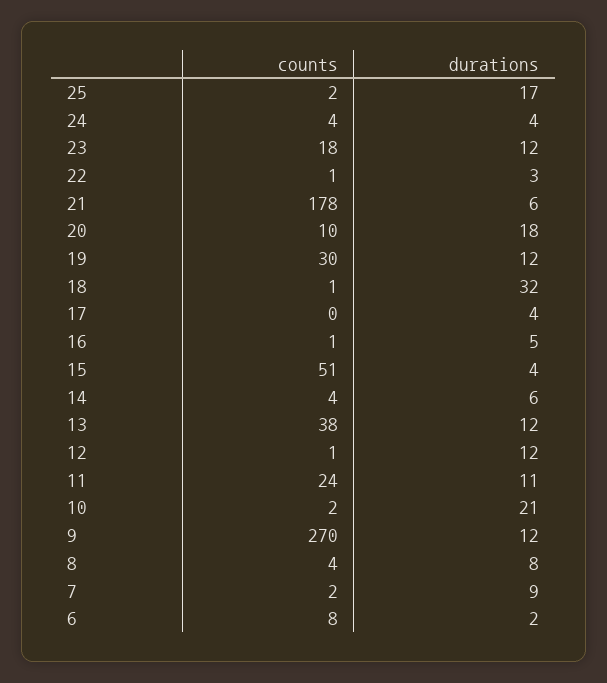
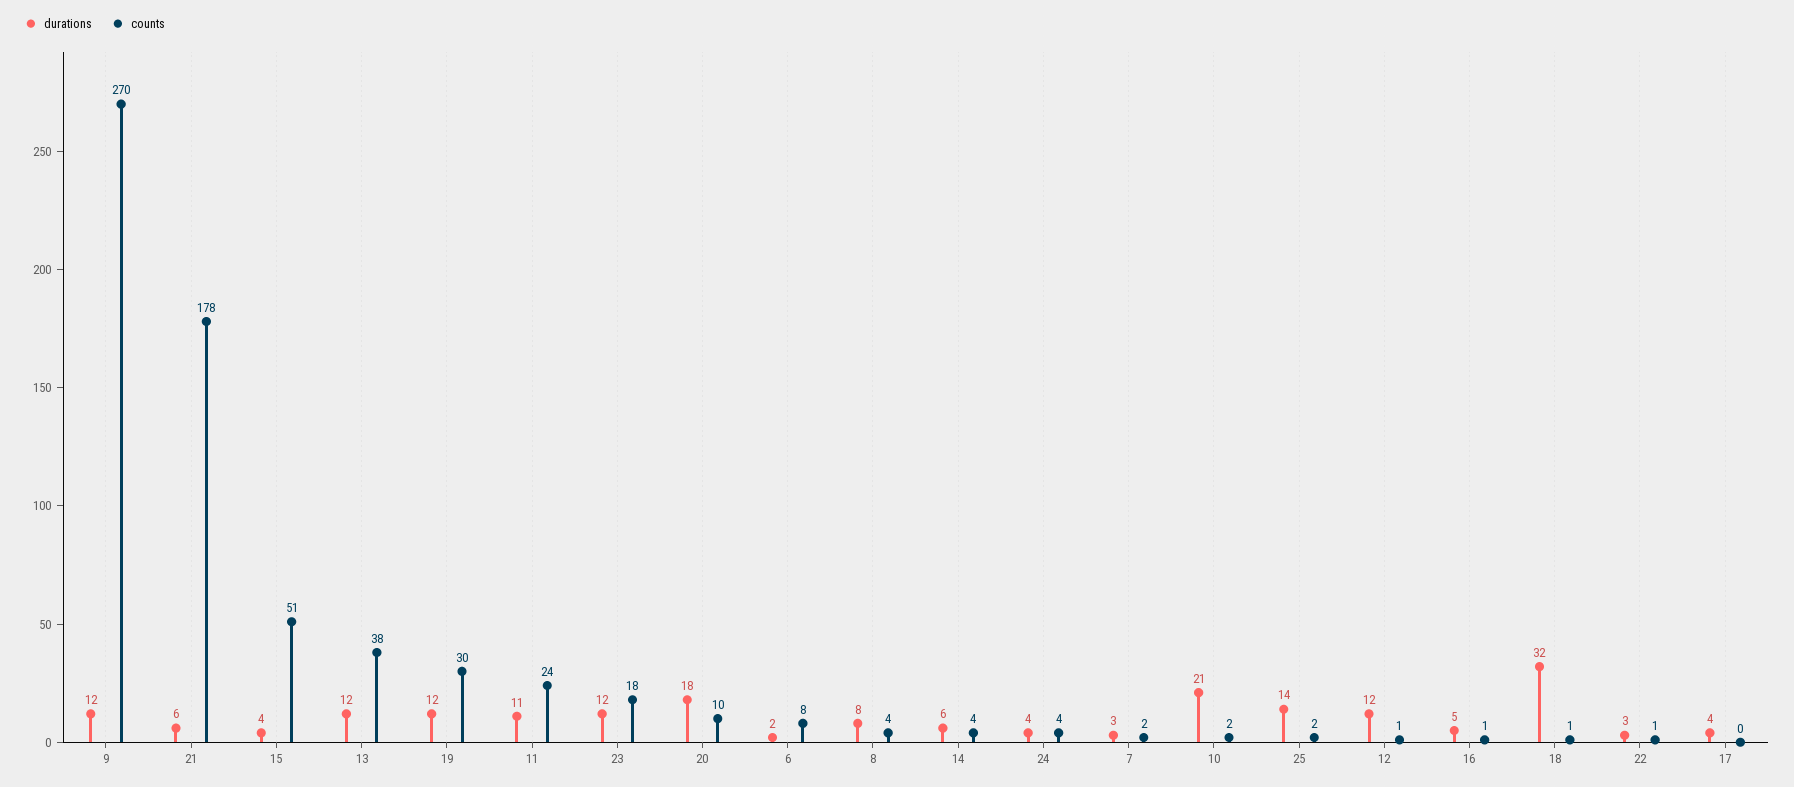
  {
    "counts": {
      "25": 2,
      "24": 4,
      "23": 18,
      "22": 1,
      "21": 178,
      "20": 10,
      "19": 30,
      "18": 1,
      "17": 0,
      "16": 1,
      "15": 51,
      "14": 4,
      "13": 38,
      "12": 1,
      "11": 24,
      "10": 2,
      "9": 270,
      "8": 4,
      "7": 2,
      "6": 8
    },
    "durations": {
-     "25": 17,
+     "25": 14,
      "24": 4,
      "23": 12,
      "22": 3,
      "21": 6,
      "20": 18,
      "19": 12,
      "18": 32,
      "17": 4,
      "16": 5,
      "15": 4,
      "14": 6,
      "13": 12,
      "12": 12,
      "11": 11,
      "10": 21,
      "9": 12,
      "8": 8,
-     "7": 9,
+     "7": 3,
      "6": 2
    }
  }

